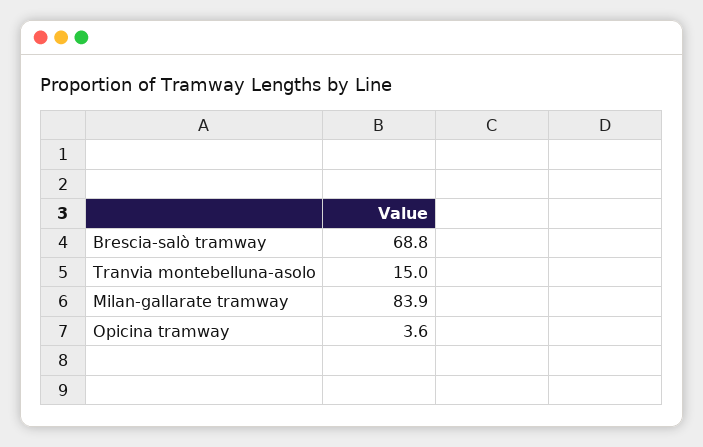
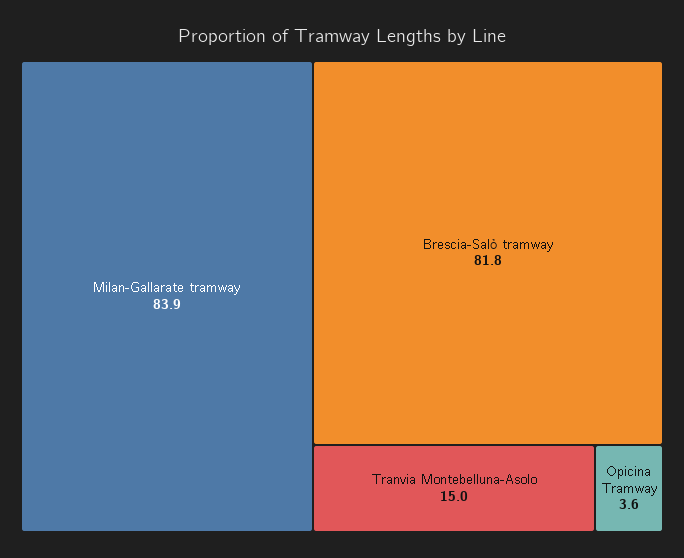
  {
-   "Brescia-salò tramway": 68.8,
+   "Brescia-salò tramway": 81.8,
    "Tranvia montebelluna-asolo": 15,
    "Milan-gallarate tramway": 83.9,
    "Opicina tramway": 3.6
  }

